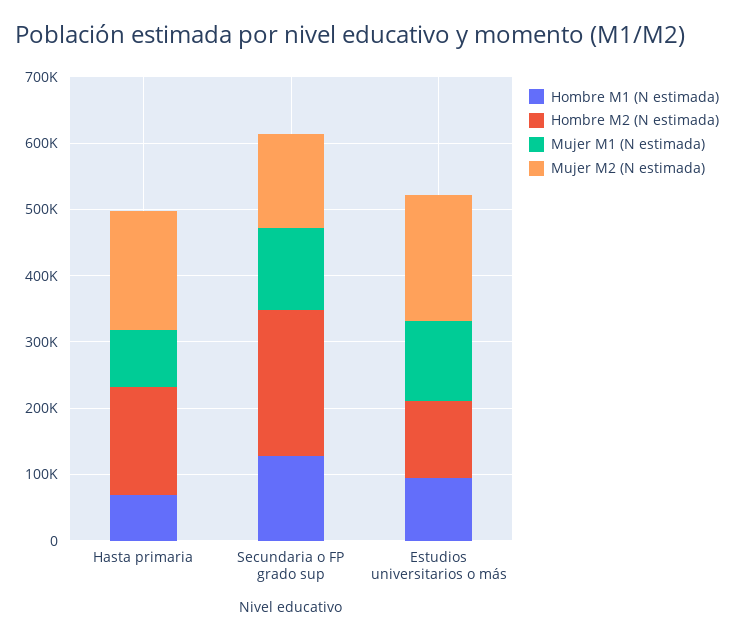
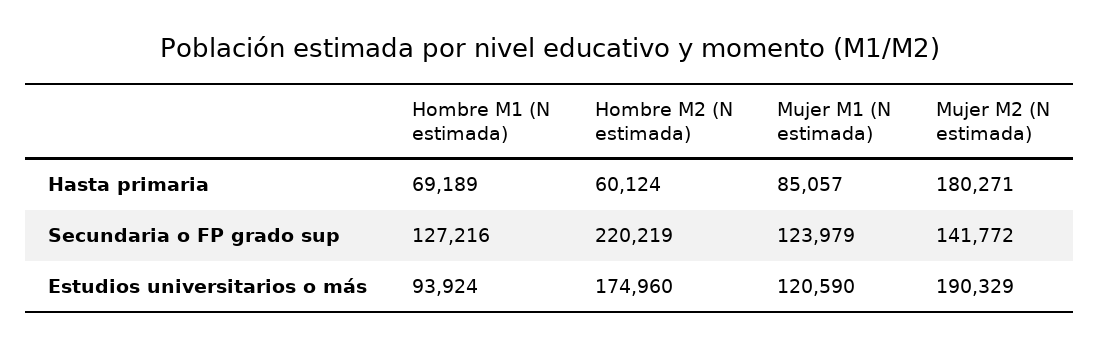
  {
    "Hombre M1 (N estimada)": {
      "Hasta primaria": 69189,
      "Secundaria o FP grado sup": 127216,
      "Estudios universitarios o más": 93924
    },
    "Hombre M2 (N estimada)": {
-     "Hasta primaria": 160000,
+     "Hasta primaria": 60124,
      "Secundaria o FP grado sup": 220219,
-     "Estudios universitarios o más": 120000
+     "Estudios universitarios o más": 174960
    },
    "Mujer M1 (N estimada)": {
      "Hasta primaria": 85057,
      "Secundaria o FP grado sup": 123979,
      "Estudios universitarios o más": 120590
    },
    "Mujer M2 (N estimada)": {
      "Hasta primaria": 180271,
      "Secundaria o FP grado sup": 141772,
      "Estudios universitarios o más": 190329
    }
  }

